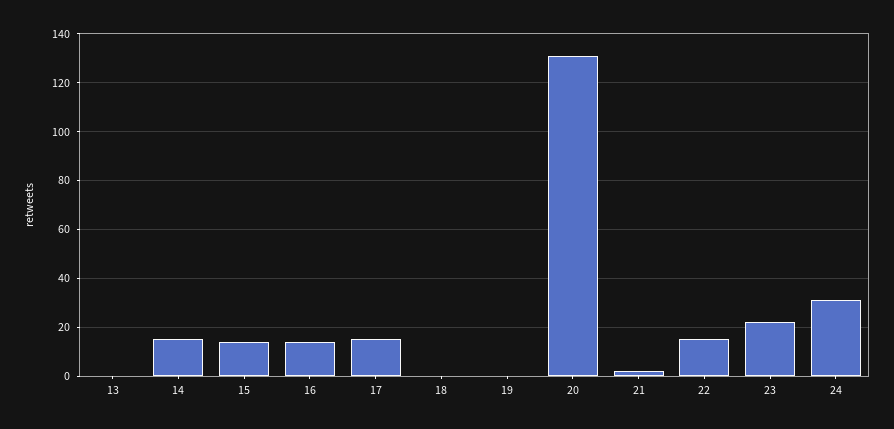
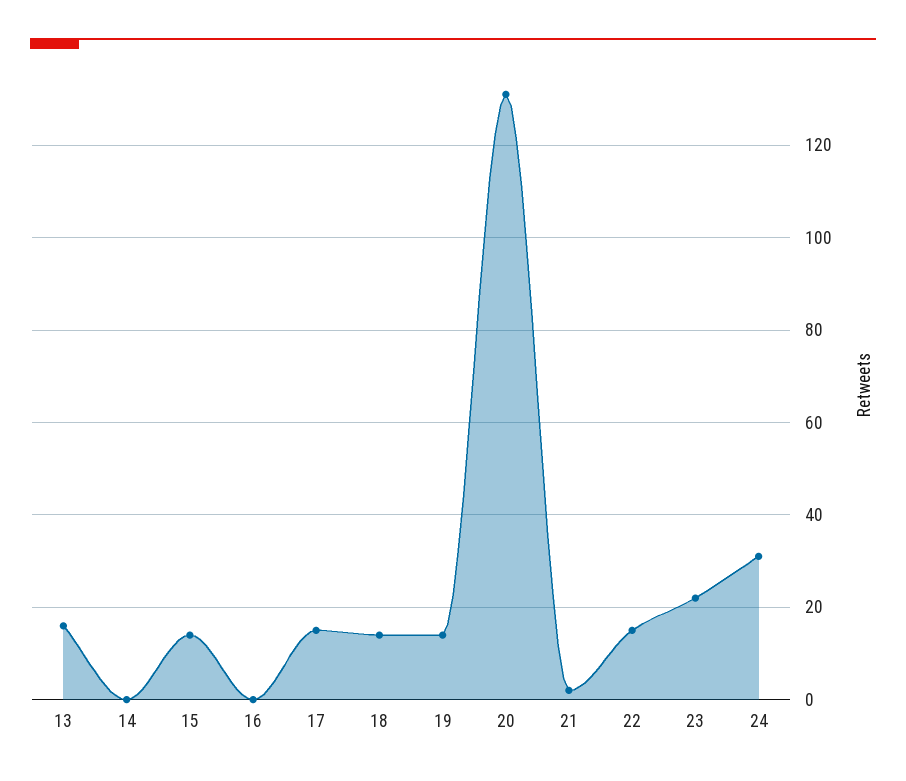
  {
-   "13": 0,
+   "13": 15,
-   "14": 15,
+   "14": 0,
    "15": 15,
-   "16": 15,
+   "16": 0,
    "17": 15,
-   "18": 0,
+   "18": 15,
-   "19": 0,
+   "19": 15,
    "20": 130,
    "21": 0,
    "22": 15,
    "23": 20,
    "24": 30
  }

